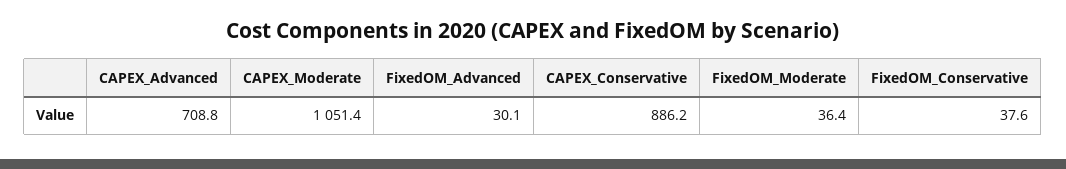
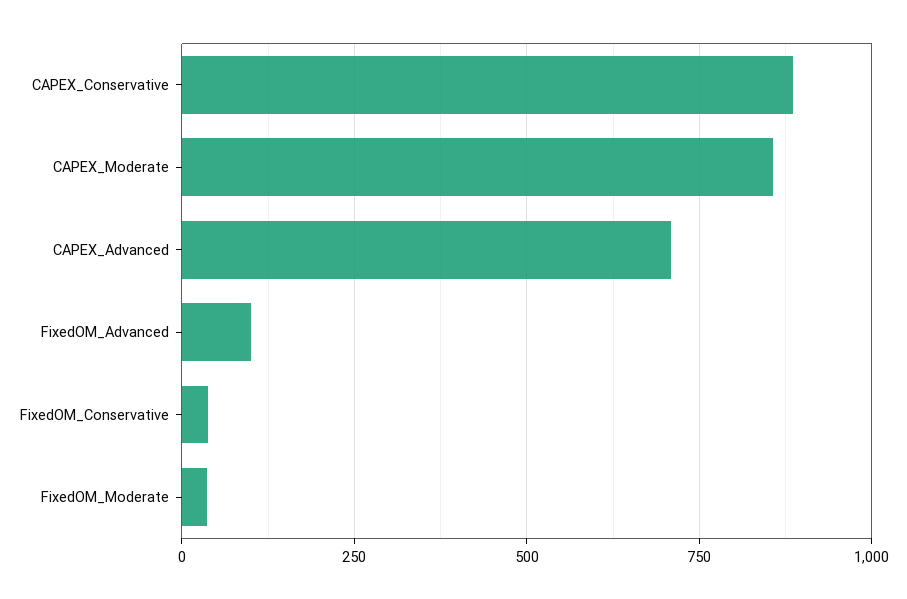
  {
    "CAPEX_Advanced": 708.8,
-   "CAPEX_Moderate": 1051.4,
+   "CAPEX_Moderate": 850,
-   "FixedOM_Advanced": 30.1,
+   "FixedOM_Advanced": 100,
    "CAPEX_Conservative": 886.2,
    "FixedOM_Moderate": 36.4,
    "FixedOM_Conservative": 37.6
  }

